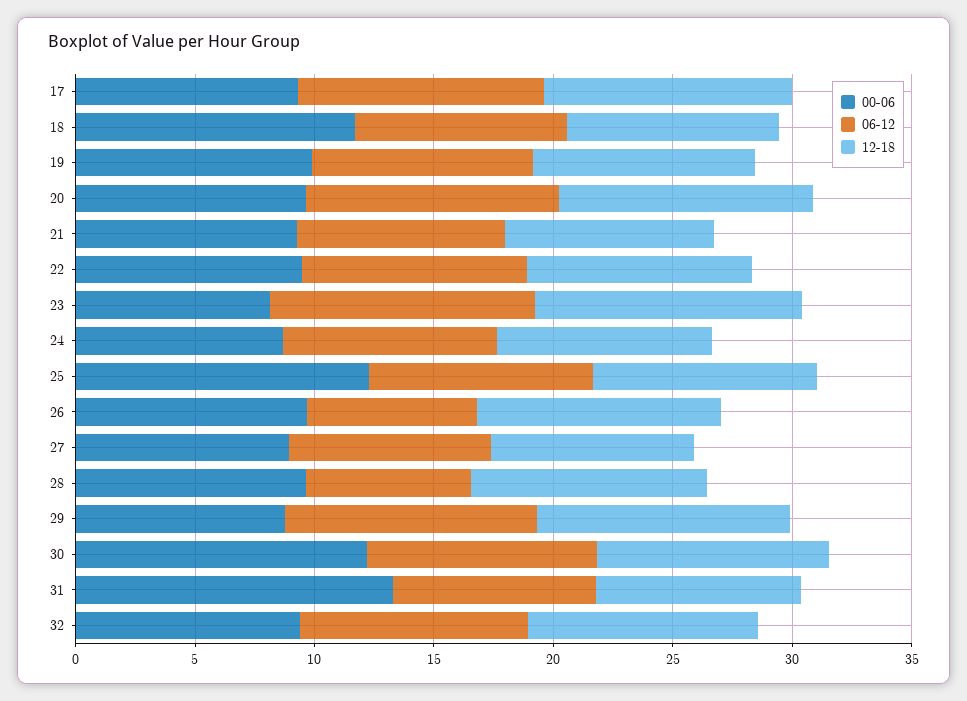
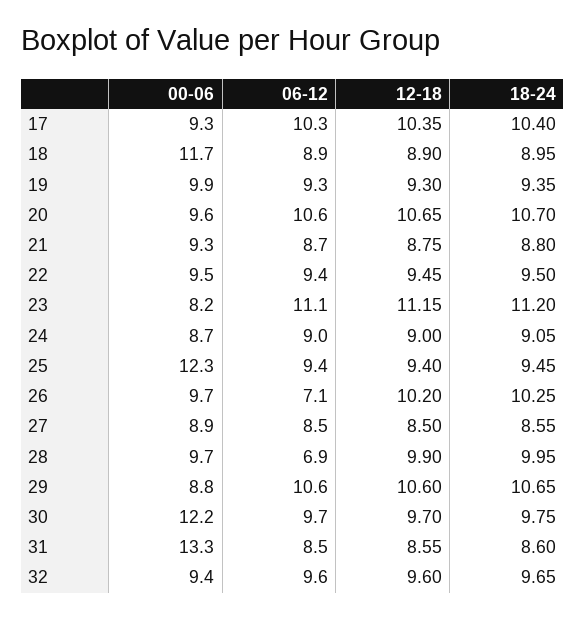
  {
    "00-06": {
      "17": 9.3,
      "18": 11.7,
      "19": 9.9,
      "20": 9.6,
      "21": 9.3,
      "22": 9.5,
      "23": 8.2,
      "24": 8.7,
      "25": 12.3,
      "26": 9.7,
      "27": 8.9,
      "28": 9.7,
      "29": 8.8,
      "30": 12.2,
      "31": 13.3,
      "32": 9.4
    },
    "06-12": {
      "17": 10.3,
      "18": 8.9,
      "19": 9.3,
      "20": 10.6,
      "21": 8.7,
      "22": 9.4,
      "23": 11.1,
      "24": 9,
      "25": 9.4,
      "26": 7.1,
      "27": 8.5,
      "28": 6.9,
      "29": 10.6,
      "30": 9.7,
      "31": 8.5,
      "32": 9.6
    },
    "12-18": {
      "17": 10.35,
      "18": 8.9,
      "19": 9.3,
      "20": 10.65,
      "21": 8.75,
      "22": 9.45,
      "23": 11.15,
      "24": 9,
      "25": 9.4,
      "26": 10.2,
      "27": 8.5,
      "28": 9.9,
      "29": 10.6,
      "30": 9.7,
      "31": 8.55,
      "32": 9.6
-   }
+   },
+   "18-24": {
+     "17": 10.4,
+     "18": 8.95,
+     "19": 9.35,
+     "20": 10.7,
+     "21": 8.8,
+     "22": 9.5,
+     "23": 11.2,
+     "24": 9.05,
+     "25": 9.45,
+     "26": 10.25,
+     "27": 8.55,
+     "28": 9.95,
+     "29": 10.65,
+     "30": 9.75,
+     "31": 8.6,
+     "32": 9.65
+   }
  }

